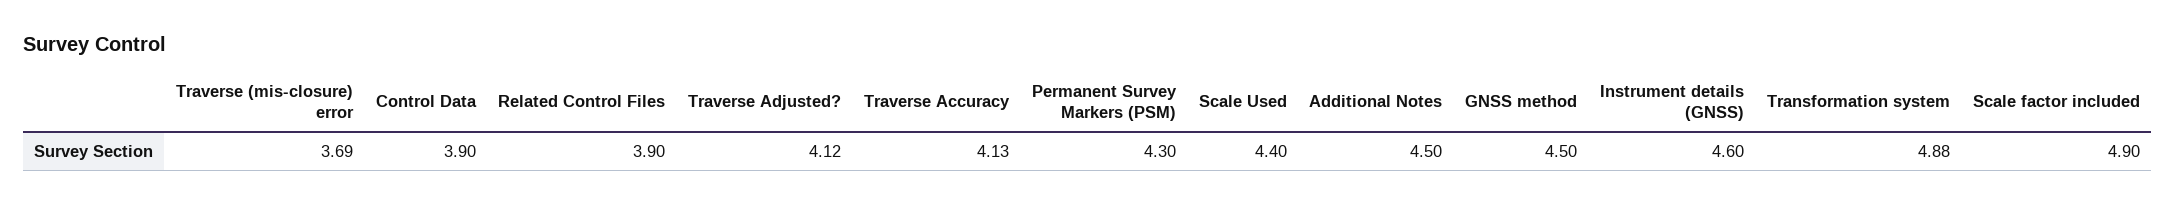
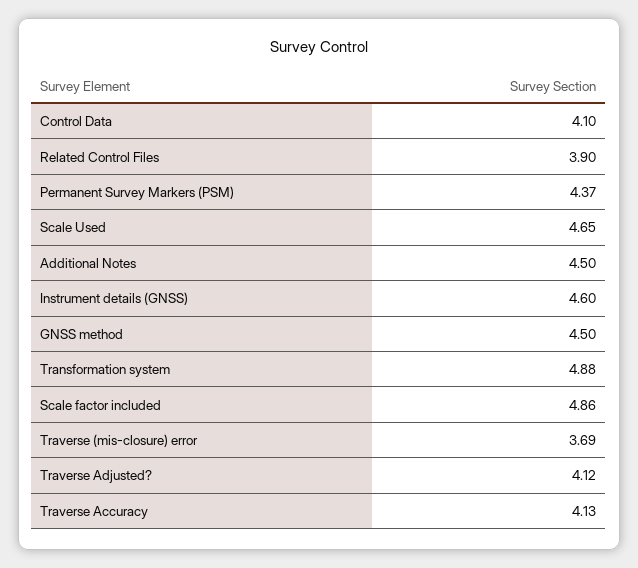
  {
    "Traverse (mis-closure) error": 3.69,
-   "Control Data": 3.9,
+   "Control Data": 4.1,
    "Related Control Files": 3.9,
    "Traverse Adjusted?": 4.12,
    "Traverse Accuracy": 4.13,
-   "Permanent Survey Markers (PSM)": 4.3,
+   "Permanent Survey Markers (PSM)": 4.37,
-   "Scale Used": 4.4,
+   "Scale Used": 4.65,
    "Additional Notes": 4.5,
    "GNSS method": 4.5,
    "Instrument details (GNSS)": 4.6,
    "Transformation system": 4.88,
-   "Scale factor included": 4.9
+   "Scale factor included": 4.86
  }

